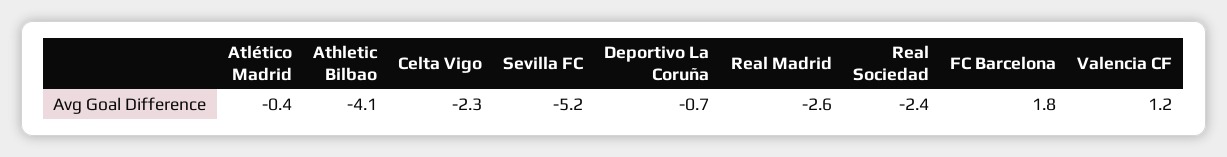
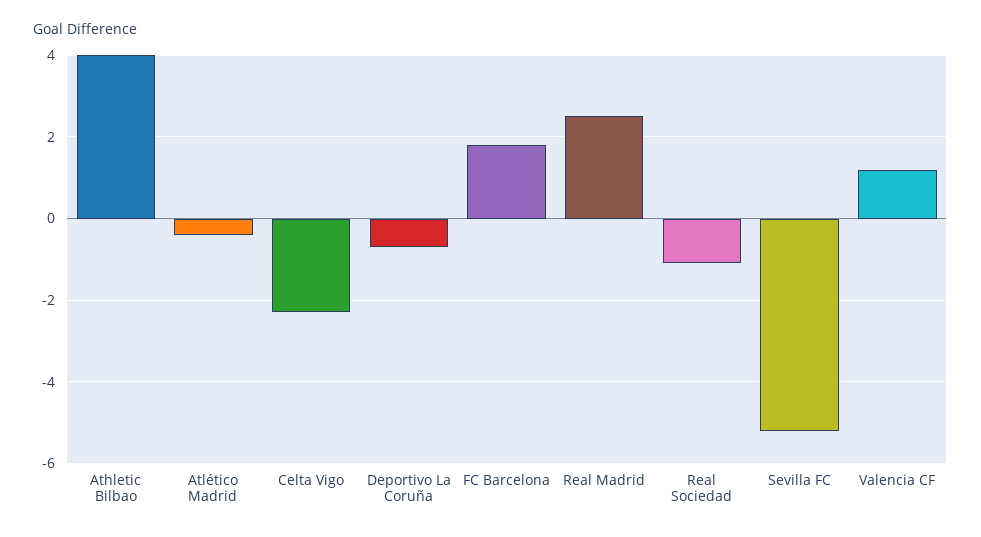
  {
    "Atlético Madrid": -0.4,
-   "Athletic Bilbao": -4.1,
+   "Athletic Bilbao": 4,
    "Celta Vigo": -2.3,
    "Sevilla FC": -5.2,
    "Deportivo La Coruña": -0.7,
-   "Real Madrid": -2.6,
+   "Real Madrid": 2.5,
-   "Real Sociedad": -2.4,
+   "Real Sociedad": -1,
    "FC Barcelona": 1.8,
    "Valencia CF": 1.2
  }

